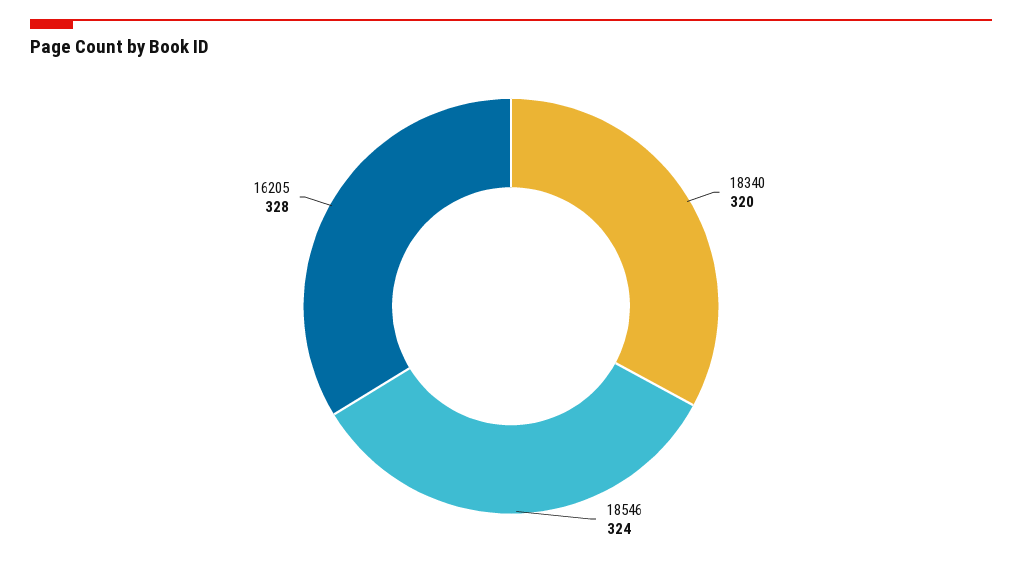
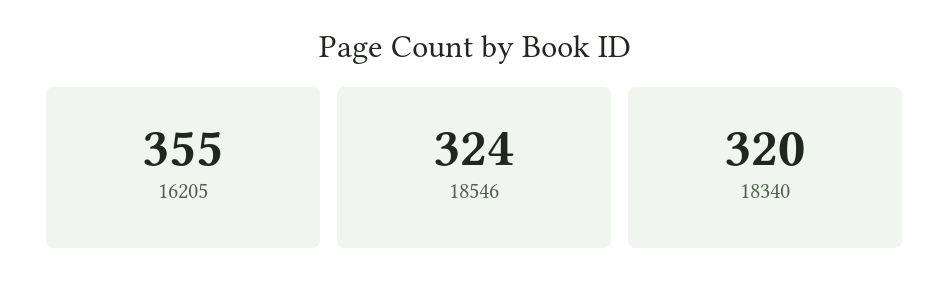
  {
    "18340": 320,
    "18546": 324,
-   "16205": 328
+   "16205": 355
  }

